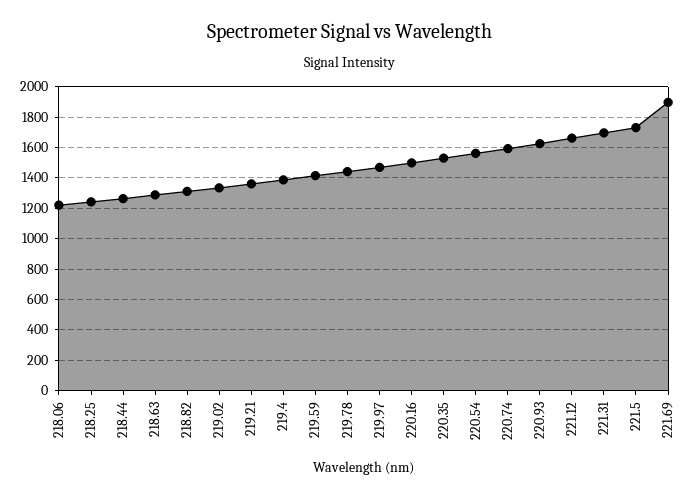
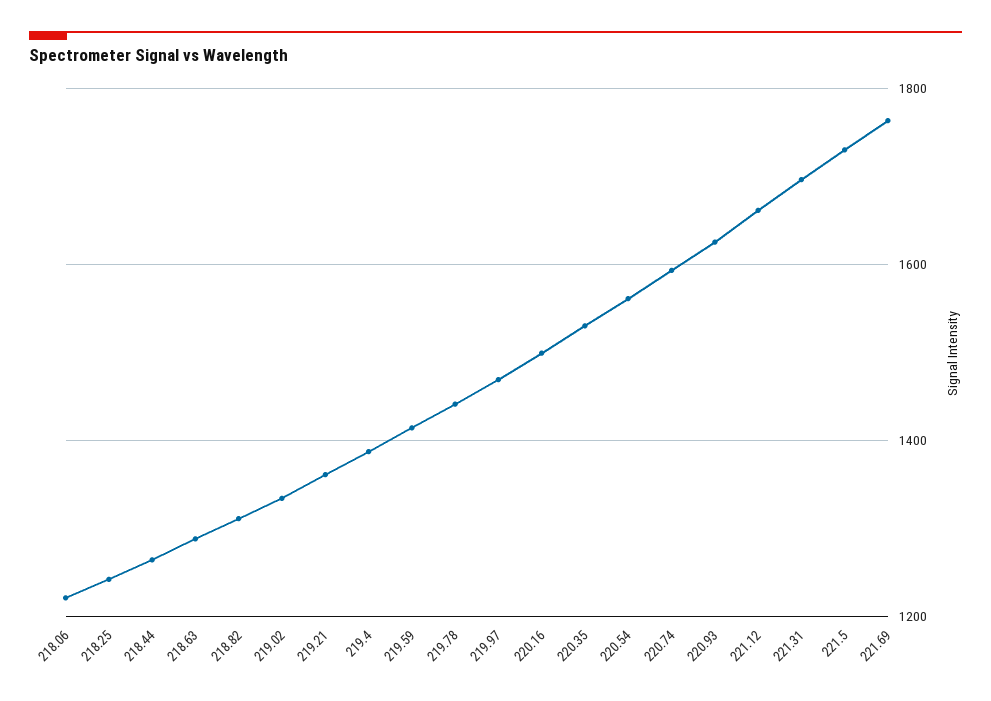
  {
    "218.06": 1220,
    "218.25": 1240,
    "218.44": 1260,
    "218.63": 1280,
    "218.82": 1320,
    "219.02": 1340,
    "219.21": 1360,
    "219.4": 1380,
    "219.59": 1420,
    "219.78": 1440,
    "219.97": 1460,
    "220.16": 1500,
    "220.35": 1540,
    "220.54": 1560,
    "220.74": 1600,
    "220.93": 1620,
    "221.12": 1660,
    "221.31": 1700,
    "221.5": 1740,
-   "221.69": 1900
+   "221.69": 1760
  }

